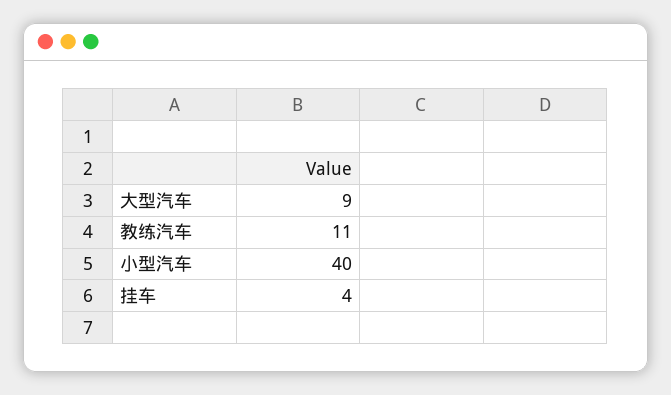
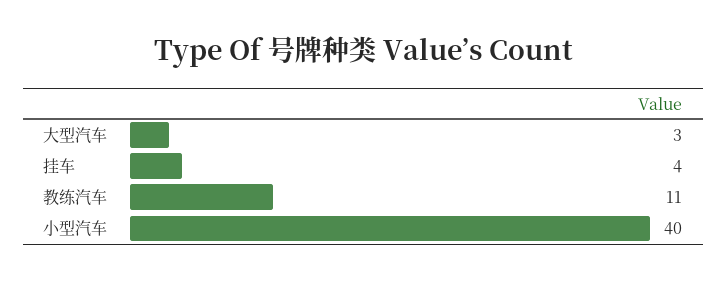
  {
-   "大型汽车": 9,
+   "大型汽车": 3,
    "教练汽车": 11,
    "小型汽车": 40,
    "挂车": 4
  }

